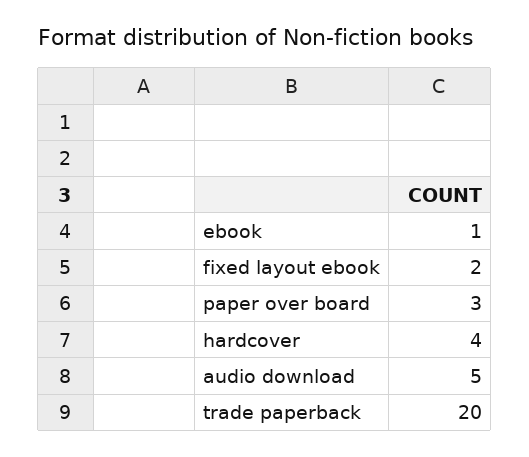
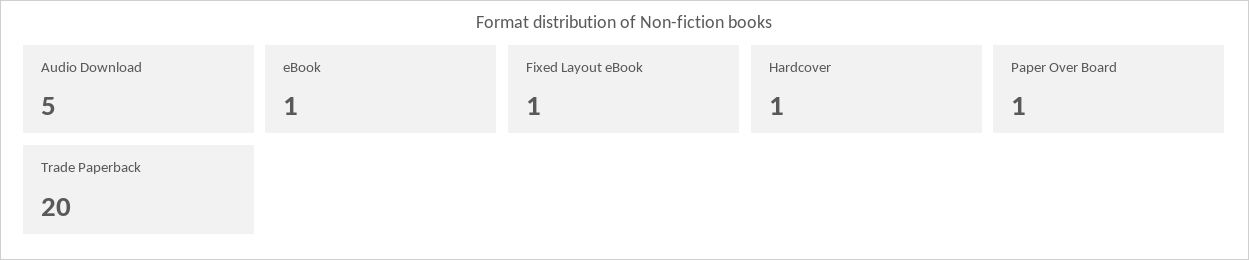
  {
    "ebook": 1,
-   "fixed layout ebook": 2,
+   "fixed layout ebook": 1,
-   "paper over board": 3,
+   "paper over board": 1,
-   "hardcover": 4,
+   "hardcover": 1,
    "audio download": 5,
    "trade paperback": 20
  }

